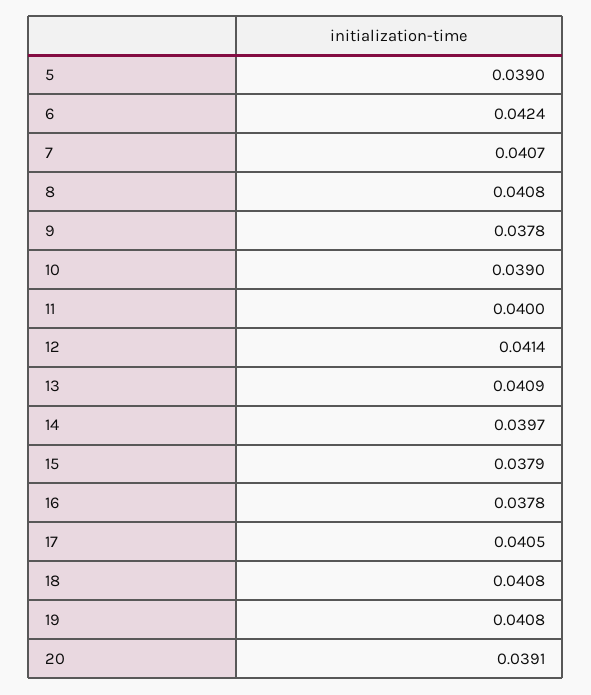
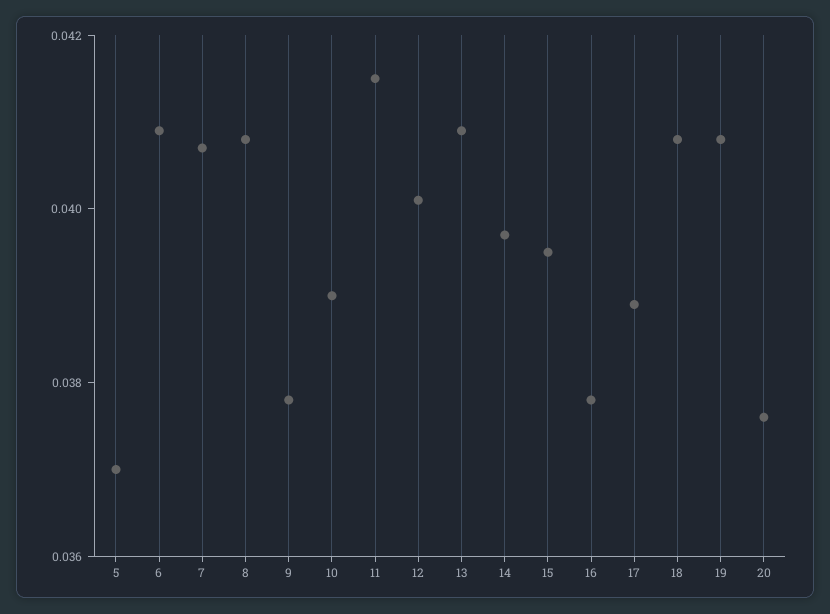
  {
-   "5": 0.039,
+   "5": 0.037,
-   "6": 0.0424,
+   "6": 0.041,
    "7": 0.0407,
    "8": 0.0408,
    "9": 0.0378,
    "10": 0.039,
-   "11": 0.04,
+   "11": 0.0415,
-   "12": 0.0414,
+   "12": 0.04,
    "13": 0.0409,
    "14": 0.0397,
-   "15": 0.0379,
+   "15": 0.0395,
    "16": 0.0378,
-   "17": 0.0405,
+   "17": 0.039,
    "18": 0.0408,
    "19": 0.0408,
-   "20": 0.0391
+   "20": 0.0375
  }

